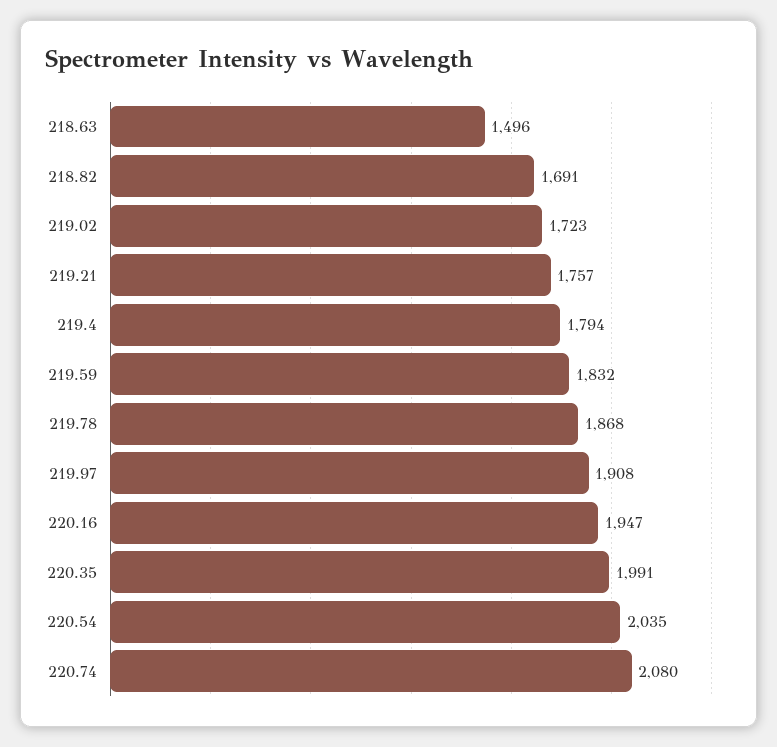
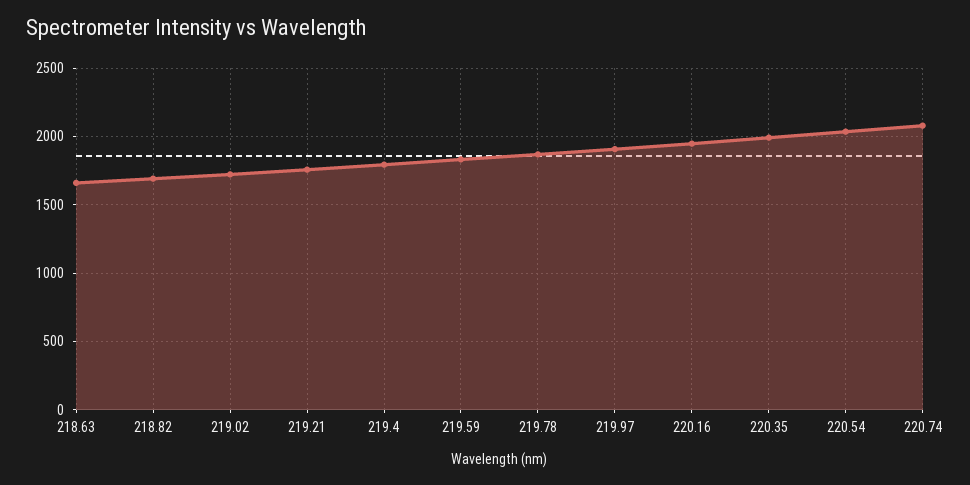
  {
-   "218.63": 1496,
+   "218.63": 1650,
    "218.82": 1691,
    "219.02": 1723,
    "219.21": 1757,
    "219.4": 1794,
    "219.59": 1832,
    "219.78": 1868,
    "219.97": 1908,
    "220.16": 1947,
    "220.35": 1991,
    "220.54": 2035,
    "220.74": 2080
  }

